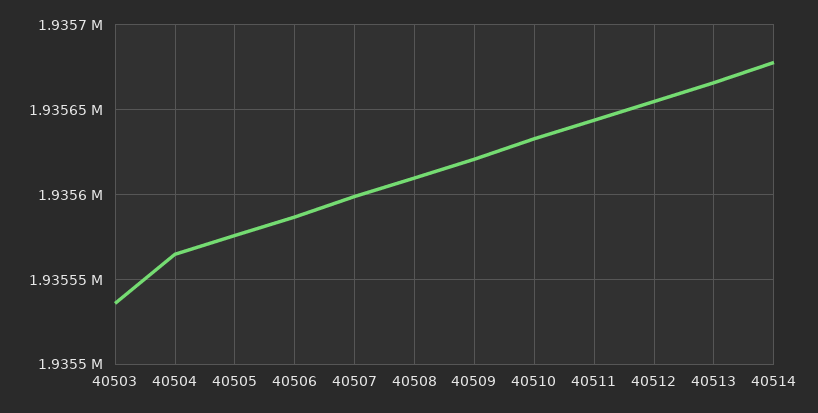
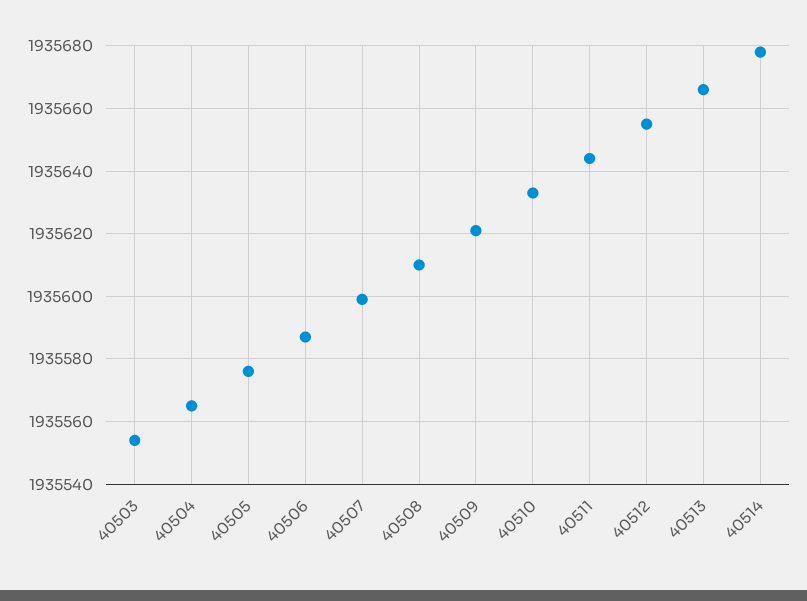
  {
-   "40503": 1935535,
+   "40503": 1935555,
    "40504": 1935565,
    "40505": 1935575,
    "40506": 1935585,
    "40507": 1935600,
    "40508": 1935610,
    "40509": 1935620,
    "40510": 1935635,
    "40511": 1935645,
    "40512": 1935655,
    "40513": 1935665,
    "40514": 1935680
  }

